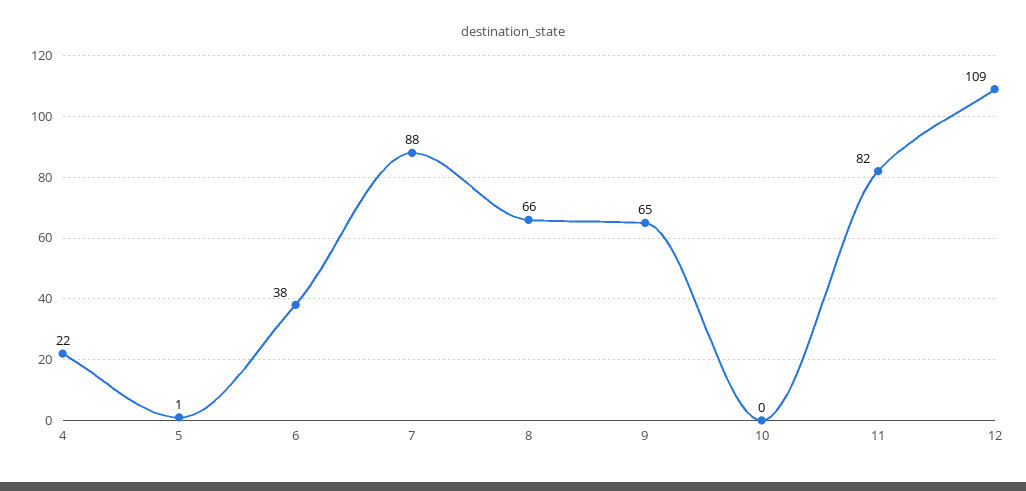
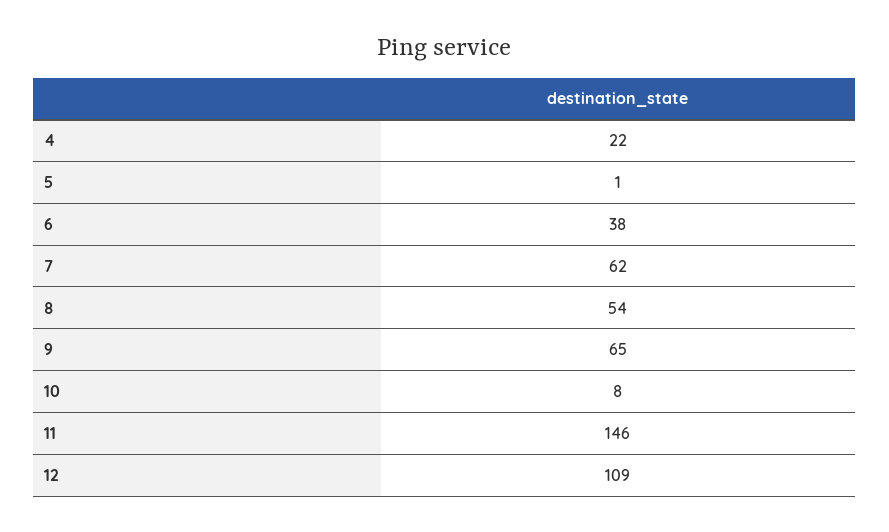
  {
    "4": 22,
    "5": 1,
    "6": 38,
-   "7": 88,
+   "7": 62,
-   "8": 66,
+   "8": 54,
    "9": 65,
-   "10": 0,
+   "10": 8,
-   "11": 82,
+   "11": 146,
    "12": 109
  }

